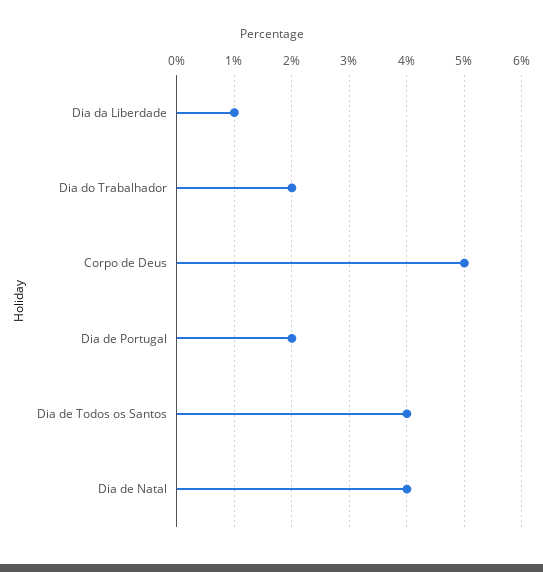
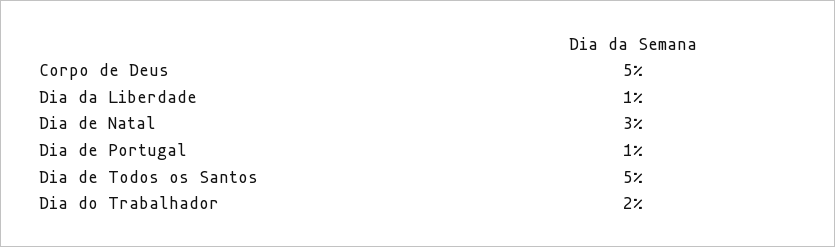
  {
    "Dia da Liberdade": 1,
    "Dia do Trabalhador": 2,
    "Corpo de Deus": 5,
-   "Dia de Portugal": 2,
+   "Dia de Portugal": 1,
-   "Dia de Todos os Santos": 4,
+   "Dia de Todos os Santos": 5,
-   "Dia de Natal": 4
+   "Dia de Natal": 3
  }

